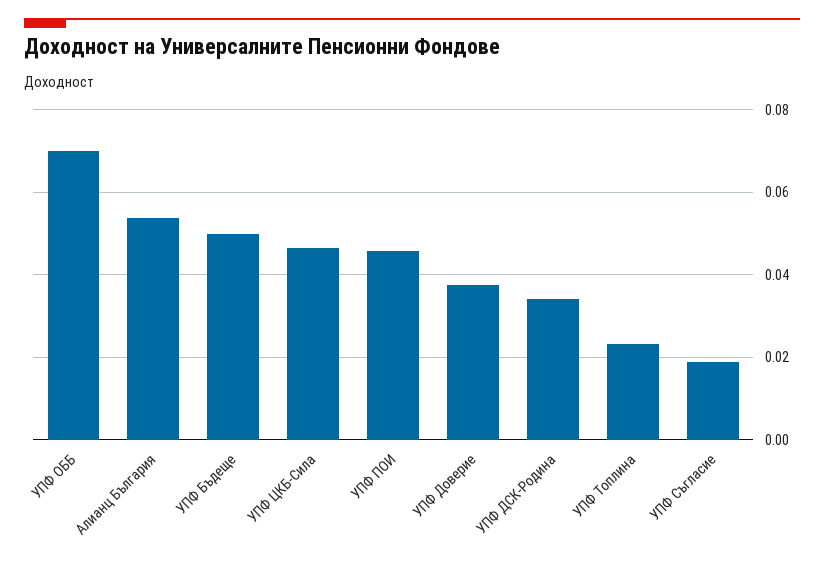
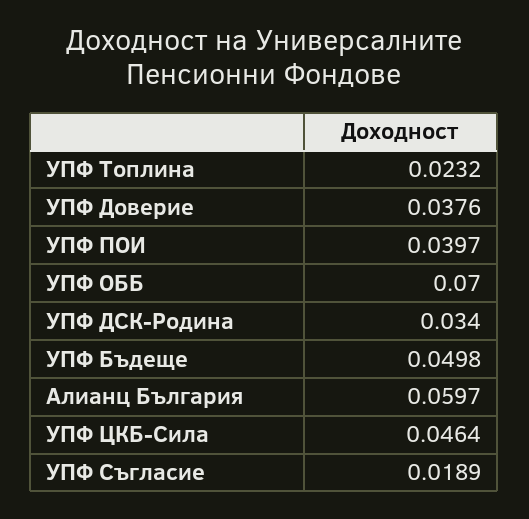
  {
    "УПФ ОББ": 0.07,
-   "Алианц България": 0.054,
+   "Алианц България": 0.0597,
    "УПФ Бъдеще": 0.0498,
    "УПФ ЦКБ-Сила": 0.0464,
-   "УПФ ПОИ": 0.046,
+   "УПФ ПОИ": 0.0397,
    "УПФ Доверие": 0.0376,
    "УПФ ДСК-Родина": 0.034,
    "УПФ Топлина": 0.0232,
    "УПФ Съгласие": 0.0189
  }

